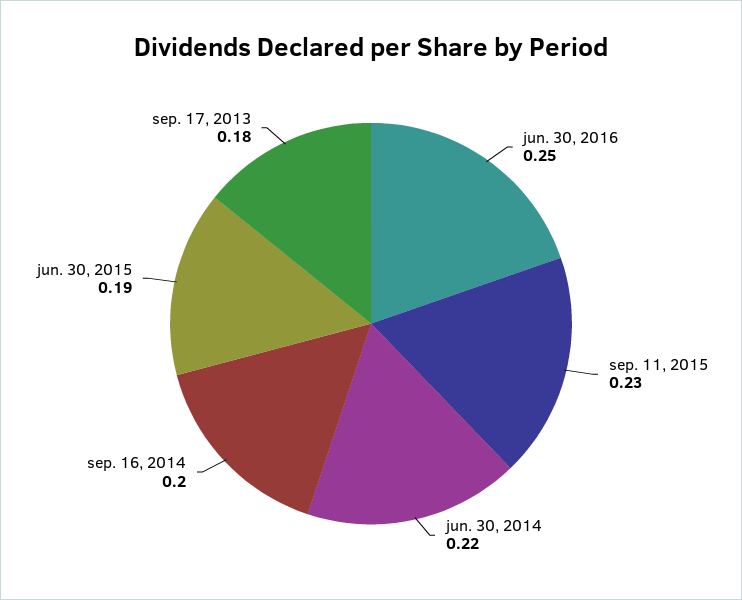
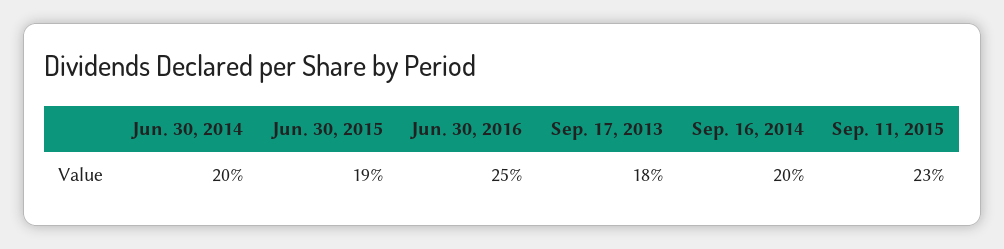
  {
    "jun. 30, 2016": 0.25,
    "sep. 11, 2015": 0.23,
-   "jun. 30, 2014": 0.22,
+   "jun. 30, 2014": 0.2,
    "sep. 16, 2014": 0.2,
    "jun. 30, 2015": 0.19,
    "sep. 17, 2013": 0.18
  }

